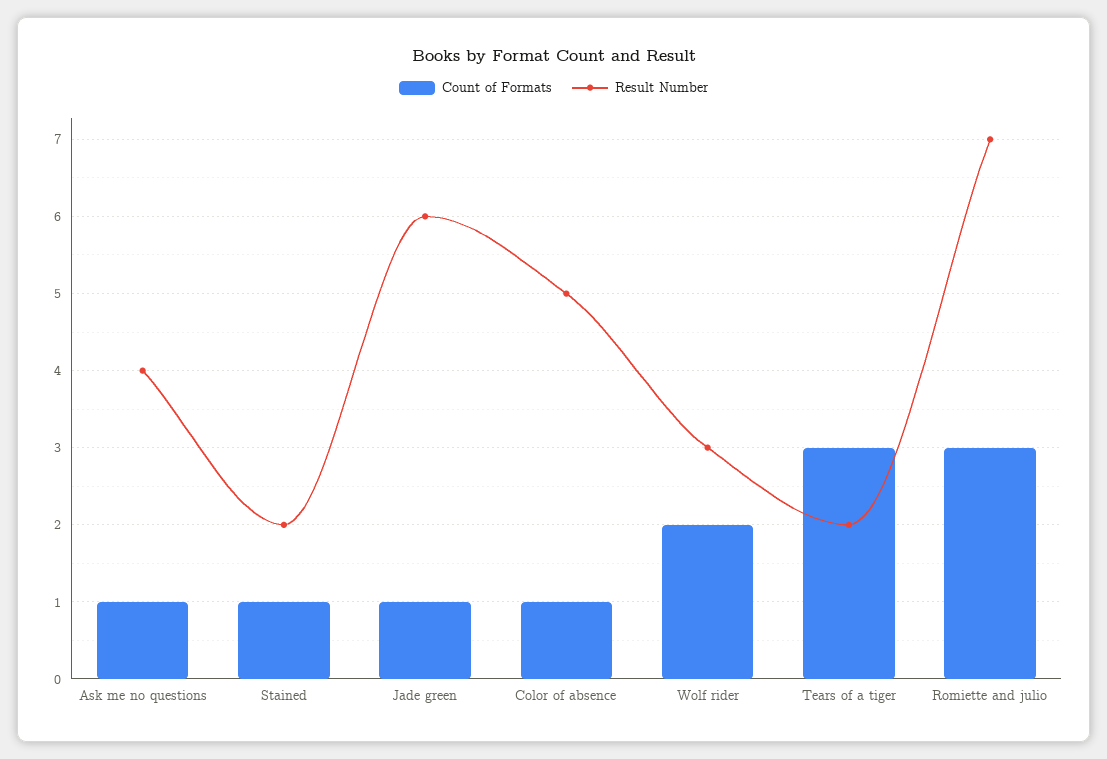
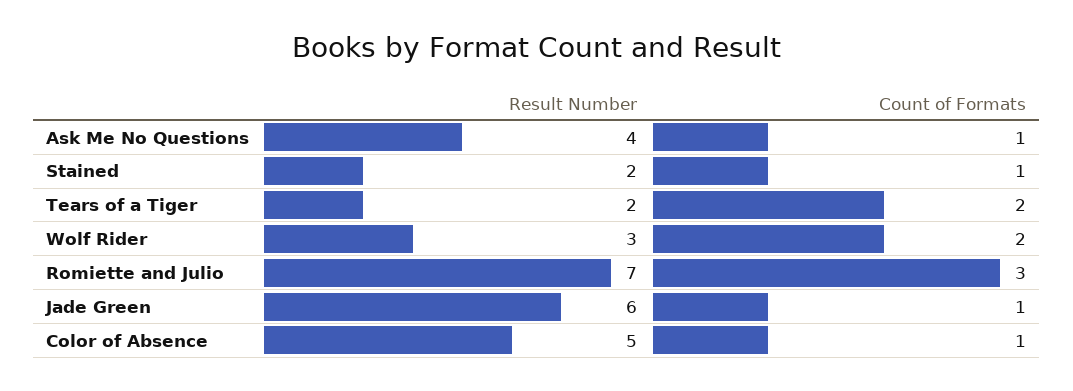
  {
    "Count of Formats": {
      "Ask me no questions": 1,
      "Stained": 1,
      "Jade green": 1,
      "Color of absence": 1,
      "Wolf rider": 2,
-     "Tears of a tiger": 3,
+     "Tears of a tiger": 2,
      "Romiette and julio": 3
    },
    "Result Number": {
      "Ask me no questions": 4,
      "Stained": 2,
      "Jade green": 6,
      "Color of absence": 5,
      "Wolf rider": 3,
      "Tears of a tiger": 2,
      "Romiette and julio": 7
    }
  }

